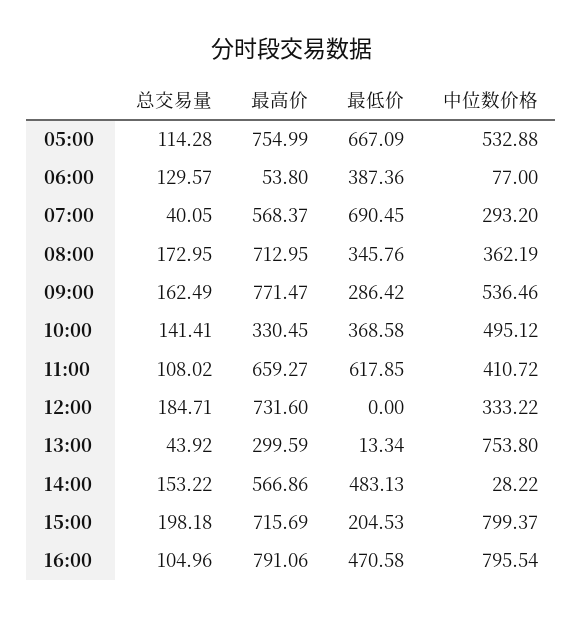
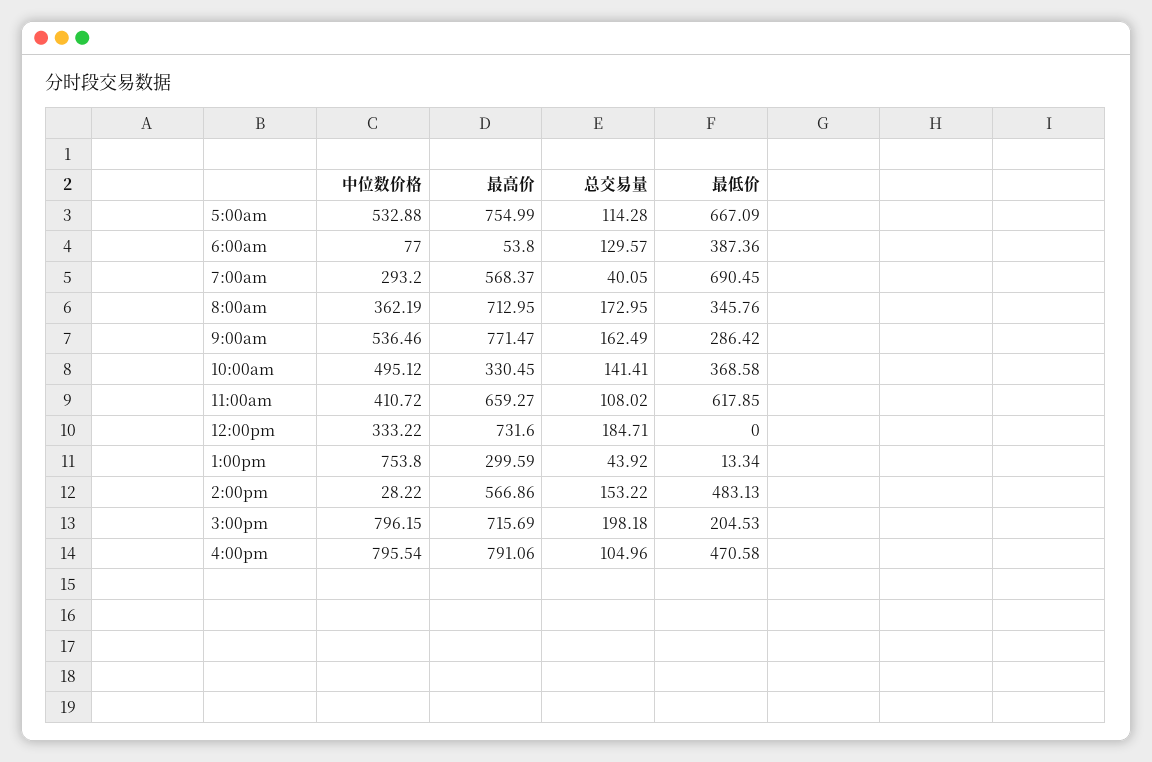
  {
    "总交易量": {
      "05:00": 114.28,
      "06:00": 129.57,
      "07:00": 40.05,
      "08:00": 172.95,
      "09:00": 162.49,
      "10:00": 141.41,
      "11:00": 108.02,
      "12:00": 184.71,
      "13:00": 43.92,
      "14:00": 153.22,
      "15:00": 198.18,
      "16:00": 104.96
    },
    "最高价": {
      "05:00": 754.99,
      "06:00": 53.8,
      "07:00": 568.37,
      "08:00": 712.95,
      "09:00": 771.47,
      "10:00": 330.45,
      "11:00": 659.27,
      "12:00": 731.6,
      "13:00": 299.59,
      "14:00": 566.86,
      "15:00": 715.69,
      "16:00": 791.06
    },
    "最低价": {
      "05:00": 667.09,
      "06:00": 387.36,
      "07:00": 690.45,
      "08:00": 345.76,
      "09:00": 286.42,
      "10:00": 368.58,
      "11:00": 617.85,
      "12:00": 0,
      "13:00": 13.34,
      "14:00": 483.13,
      "15:00": 204.53,
      "16:00": 470.58
    },
    "中位数价格": {
      "05:00": 532.88,
      "06:00": 77,
      "07:00": 293.2,
      "08:00": 362.19,
      "09:00": 536.46,
      "10:00": 495.12,
      "11:00": 410.72,
      "12:00": 333.22,
      "13:00": 753.8,
      "14:00": 28.22,
-     "15:00": 799.37,
+     "15:00": 796.15,
      "16:00": 795.54
    }
  }

